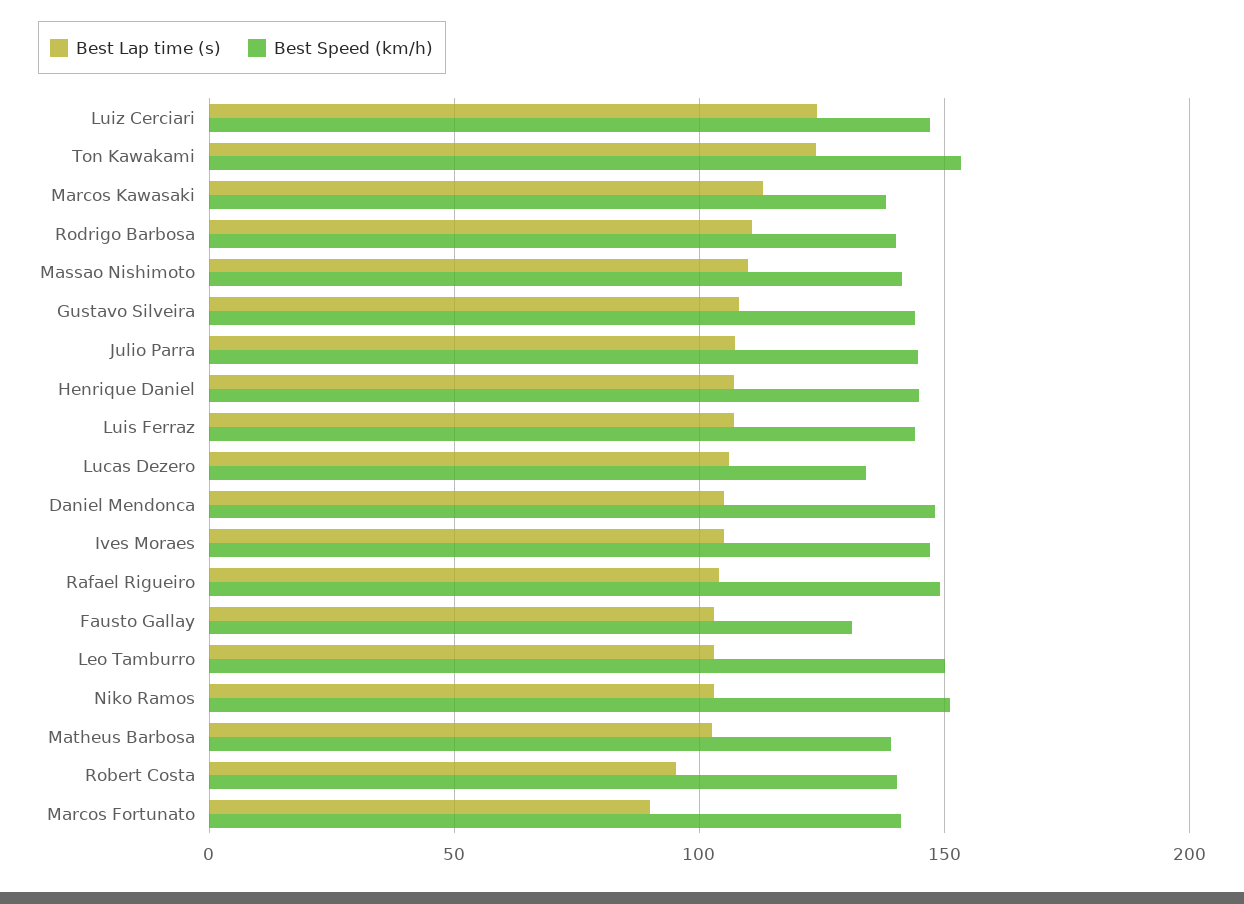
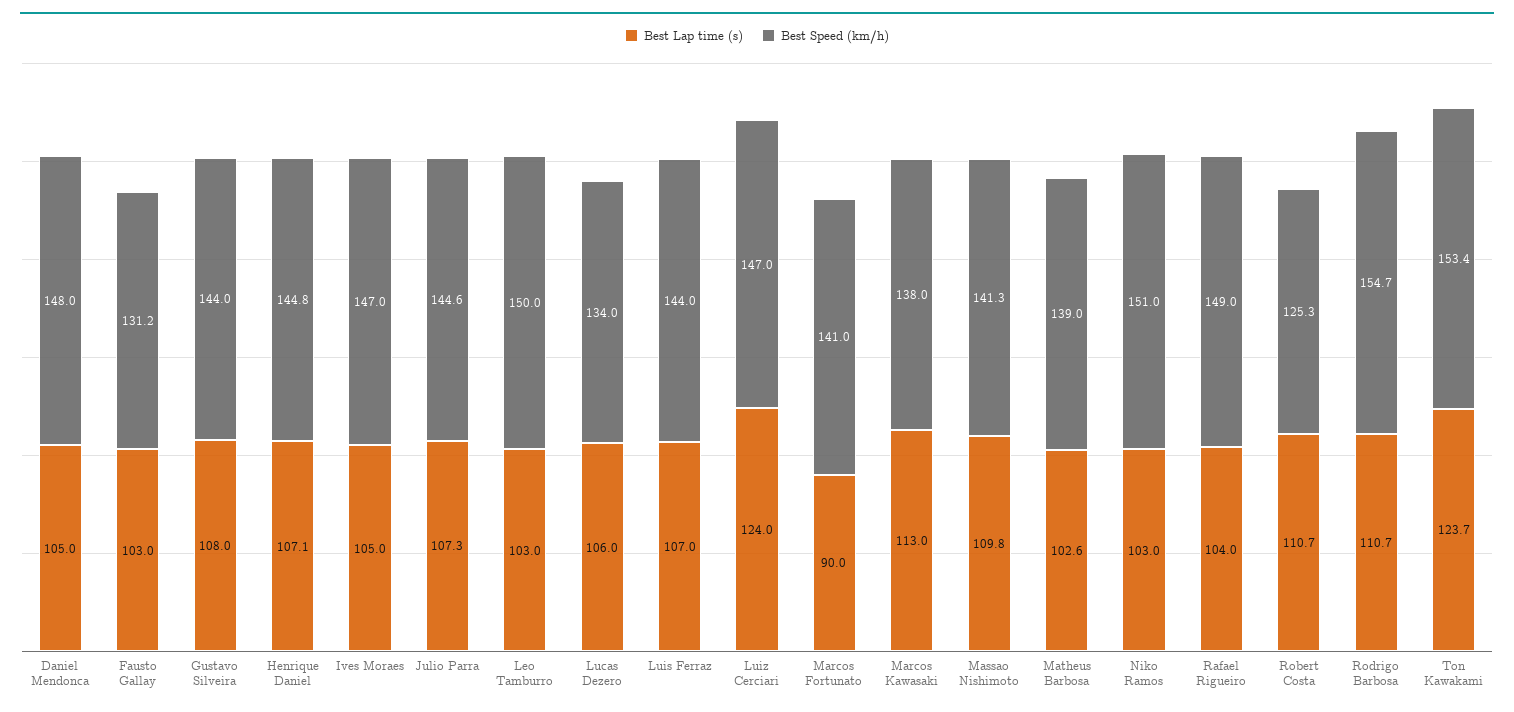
  {
    "Best Lap time (s)": {
      "Luiz Cerciari": 124,
      "Ton Kawakami": 123.7,
      "Marcos Kawasaki": 113,
      "Rodrigo Barbosa": 110.7,
      "Massao Nishimoto": 109.8,
      "Gustavo Silveira": 108,
      "Julio Parra": 107.3,
      "Henrique Daniel": 107.1,
      "Luis Ferraz": 107,
      "Lucas Dezero": 106,
      "Daniel Mendonca": 105,
      "Ives Moraes": 105,
      "Rafael Rigueiro": 104,
      "Fausto Gallay": 103,
      "Leo Tamburro": 103,
      "Niko Ramos": 103,
      "Matheus Barbosa": 102.6,
-     "Robert Costa": 95,
+     "Robert Costa": 110.7,
      "Marcos Fortunato": 90
    },
    "Best Speed (km/h)": {
      "Luiz Cerciari": 147,
      "Ton Kawakami": 153.4,
      "Marcos Kawasaki": 138,
-     "Rodrigo Barbosa": 140,
+     "Rodrigo Barbosa": 154.7,
      "Massao Nishimoto": 141.3,
      "Gustavo Silveira": 144,
      "Julio Parra": 144.6,
      "Henrique Daniel": 144.8,
      "Luis Ferraz": 144,
      "Lucas Dezero": 134,
      "Daniel Mendonca": 148,
      "Ives Moraes": 147,
      "Rafael Rigueiro": 149,
      "Fausto Gallay": 131.2,
      "Leo Tamburro": 150,
      "Niko Ramos": 151,
      "Matheus Barbosa": 139,
-     "Robert Costa": 140,
+     "Robert Costa": 125.3,
      "Marcos Fortunato": 141
    }
  }

